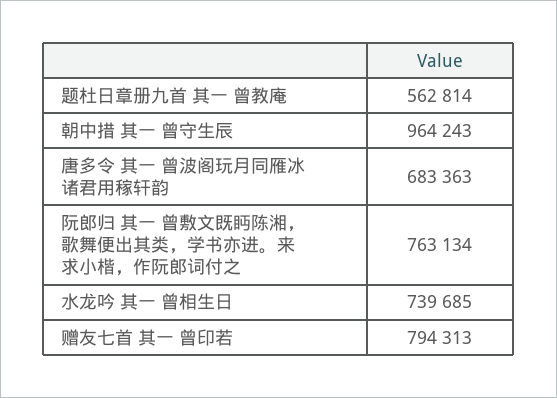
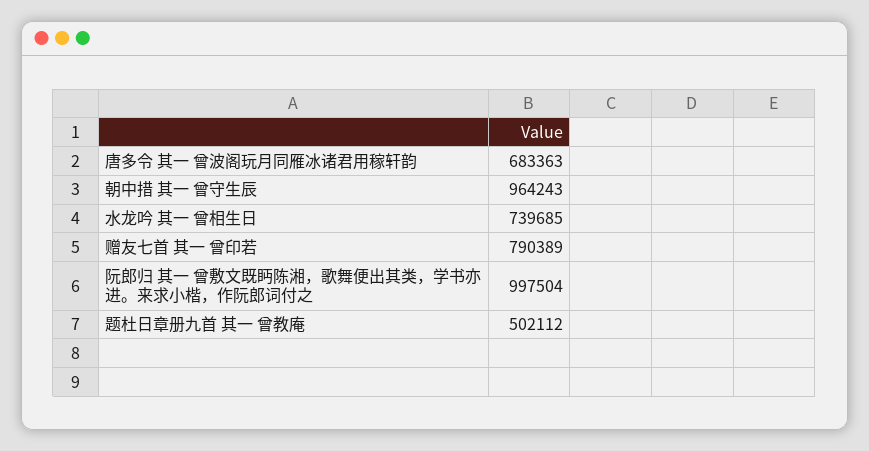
  {
-   "题杜日章册九首 其一 曾教庵": 562814,
+   "题杜日章册九首 其一 曾教庵": 502112,
    "朝中措 其一 曾守生辰": 964243,
    "唐多令 其一 曾波阁玩月同雁冰诸君用稼轩韵": 683363,
-   "阮郎归 其一 曾敷文既眄陈湘，歌舞便出其类，学书亦进。来求小楷，作阮郎词付之": 763134,
+   "阮郎归 其一 曾敷文既眄陈湘，歌舞便出其类，学书亦进。来求小楷，作阮郎词付之": 997504,
    "水龙吟 其一 曾相生日": 739685,
-   "赠友七首 其一 曾印若": 794313
+   "赠友七首 其一 曾印若": 790389
  }

